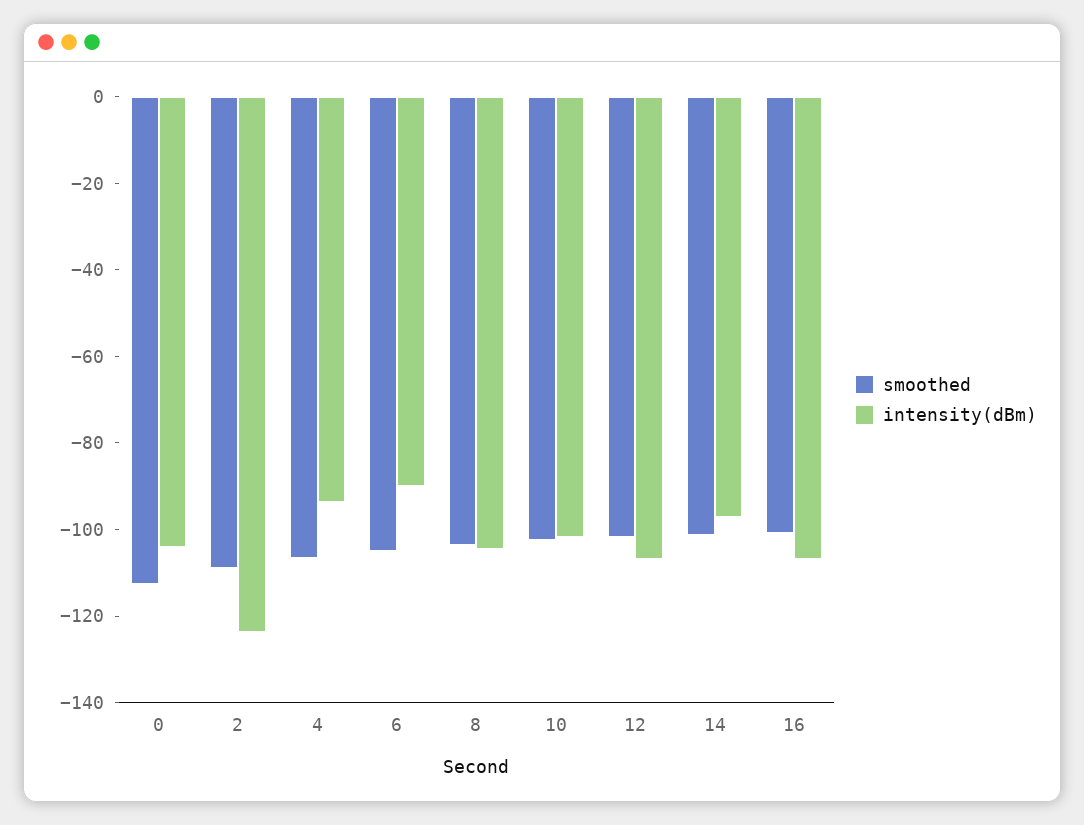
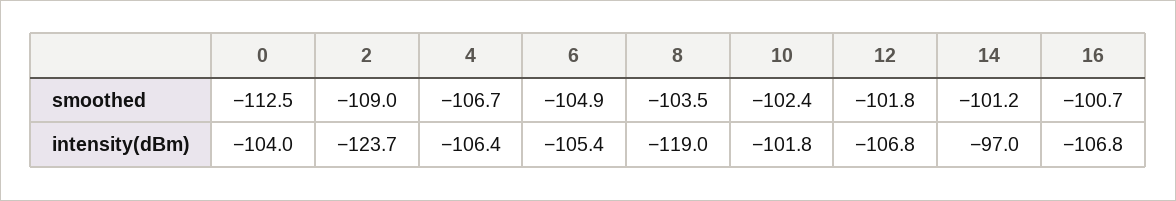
  {
    "smoothed": {
      "0": -112.5,
      "2": -109,
      "4": -106.7,
      "6": -104.9,
      "8": -103.5,
      "10": -102.4,
      "12": -101.8,
      "14": -101.2,
      "16": -100.7
    },
    "intensity(dBm)": {
      "0": -104,
      "2": -123.7,
-     "4": -95,
+     "4": -106.4,
-     "6": -90,
+     "6": -105.4,
-     "8": -105,
+     "8": -119,
      "10": -101.8,
      "12": -106.8,
      "14": -97,
      "16": -106.8
    }
  }

